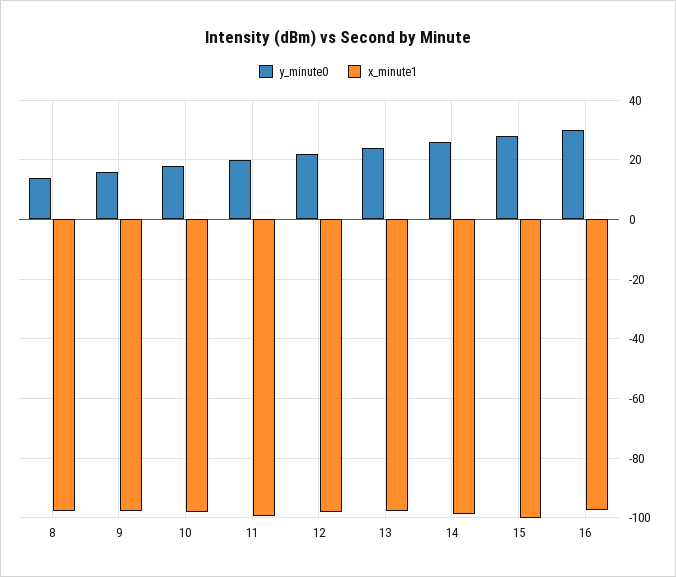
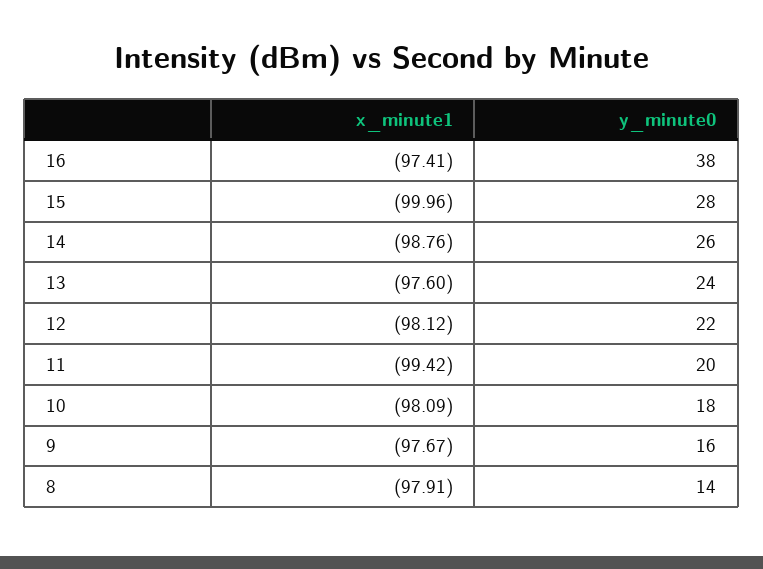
  {
    "y_minute0": {
      "8": 14,
      "9": 16,
      "10": 18,
      "11": 20,
      "12": 22,
      "13": 24,
      "14": 26,
      "15": 28,
-     "16": 30
+     "16": 38
    },
    "x_minute1": {
      "8": -97.91,
      "9": -97.67,
      "10": -98.09,
      "11": -99.42,
      "12": -98.12,
      "13": -97.6,
      "14": -98.76,
      "15": -99.96,
      "16": -97.41
    }
  }

